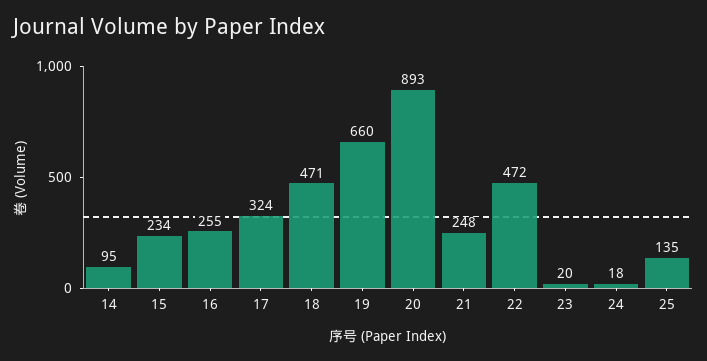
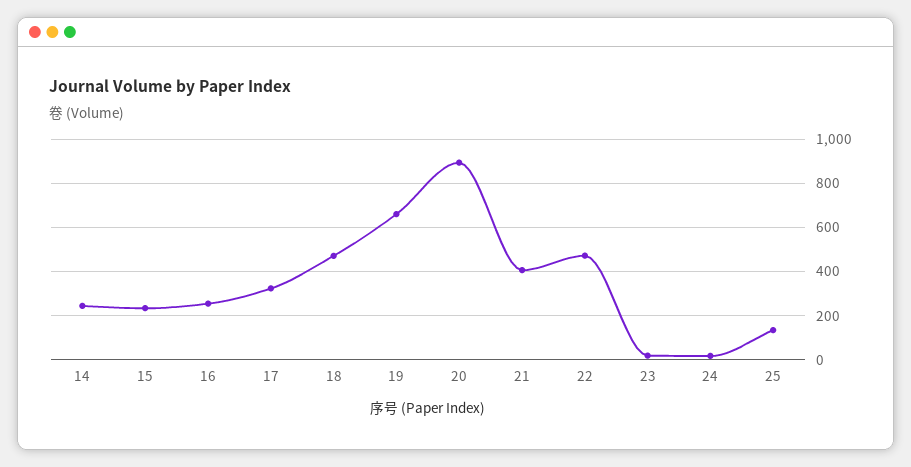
  {
-   "14": 95,
+   "14": 250,
    "15": 234,
    "16": 255,
    "17": 324,
    "18": 471,
    "19": 660,
    "20": 893,
-   "21": 248,
+   "21": 400,
    "22": 472,
    "23": 20,
    "24": 18,
    "25": 135
  }

